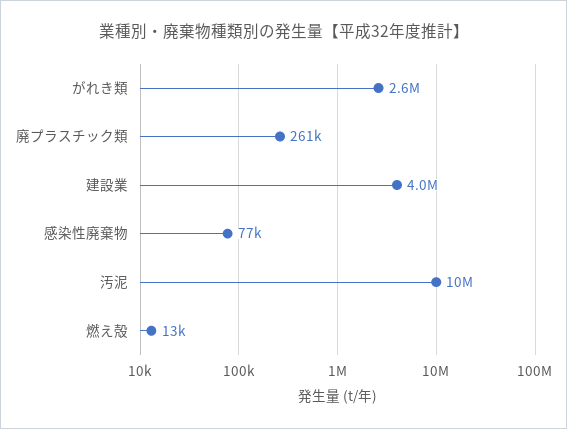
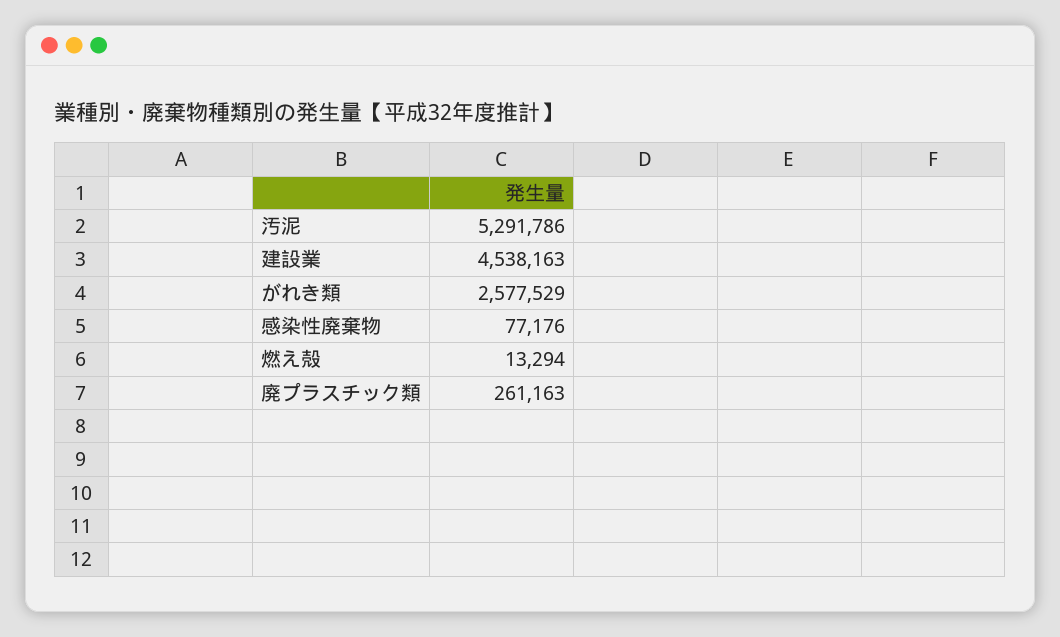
  {
    "がれき類": 2577529,
    "廃プラスチック類": 261163,
-   "建設業": 4000000,
+   "建設業": 4538163,
    "感染性廃棄物": 77176,
-   "汚泥": 10000000,
+   "汚泥": 5291786,
    "燃え殻": 13294
  }

